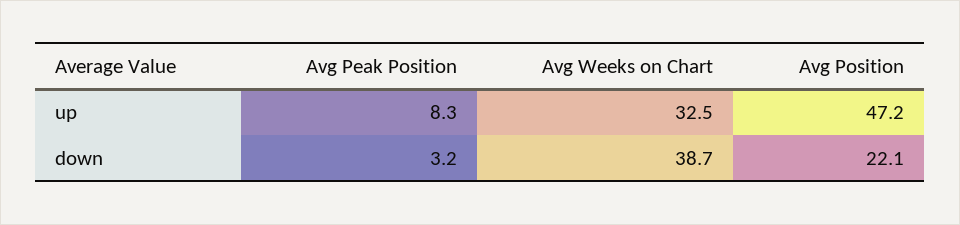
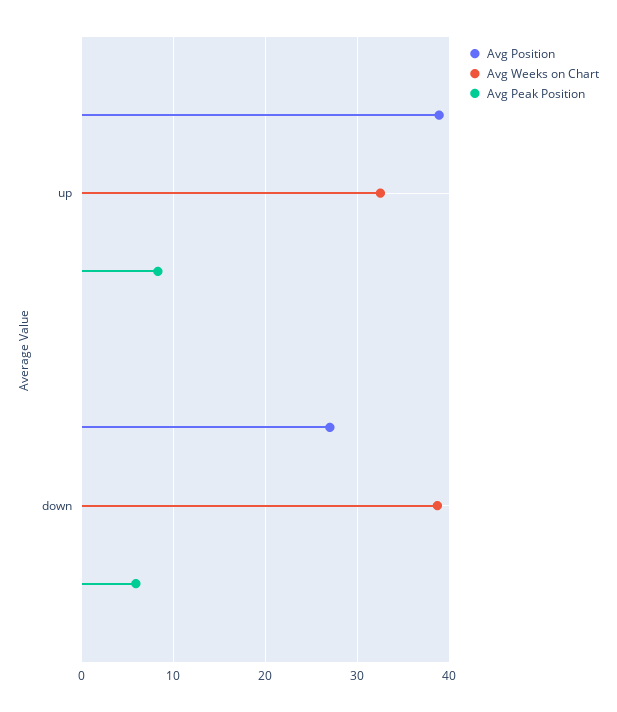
  {
    "Avg Peak Position": {
      "up": 8.3,
-     "down": 3.2
+     "down": 6
    },
    "Avg Weeks on Chart": {
      "up": 32.5,
      "down": 38.7
    },
    "Avg Position": {
-     "up": 47.2,
+     "up": 39,
-     "down": 22.1
+     "down": 27
    }
  }

